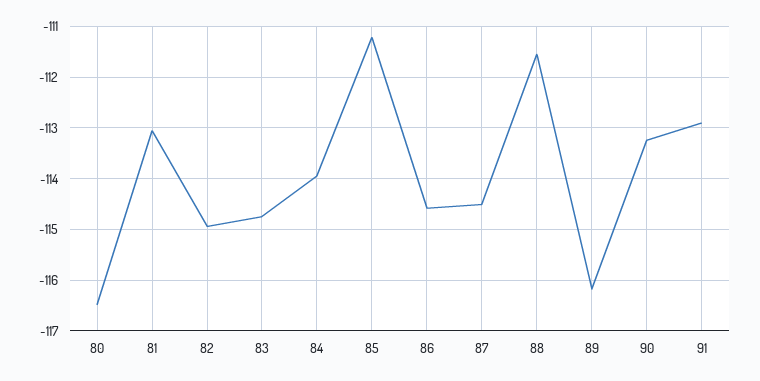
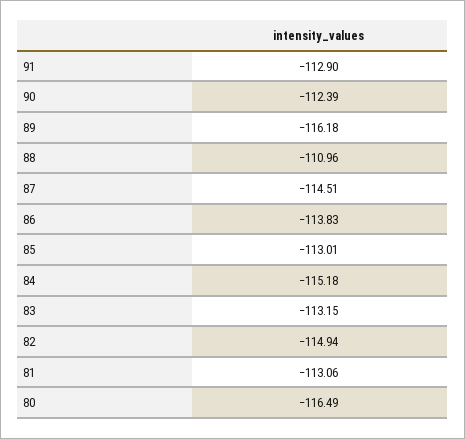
  {
    "80": -116.49,
    "81": -113.06,
    "82": -114.94,
-   "83": -114.8,
+   "83": -113.15,
-   "84": -114,
+   "84": -115.18,
-   "85": -111.2,
+   "85": -113.01,
-   "86": -114.6,
+   "86": -113.83,
    "87": -114.51,
-   "88": -111.6,
+   "88": -110.96,
    "89": -116.18,
-   "90": -113.2,
+   "90": -112.39,
    "91": -112.9
  }

